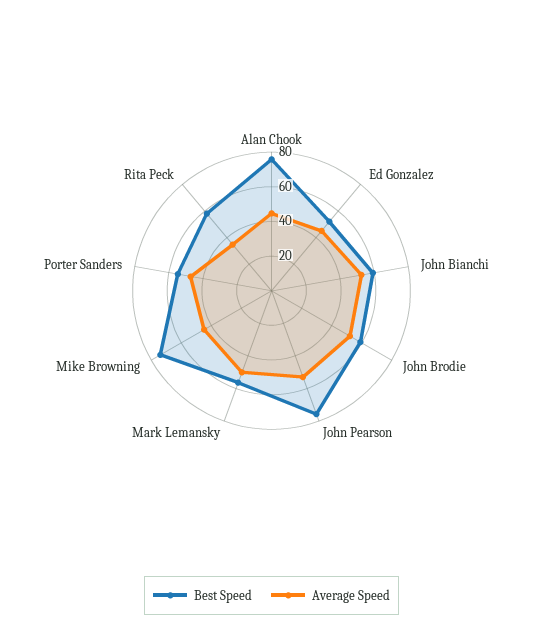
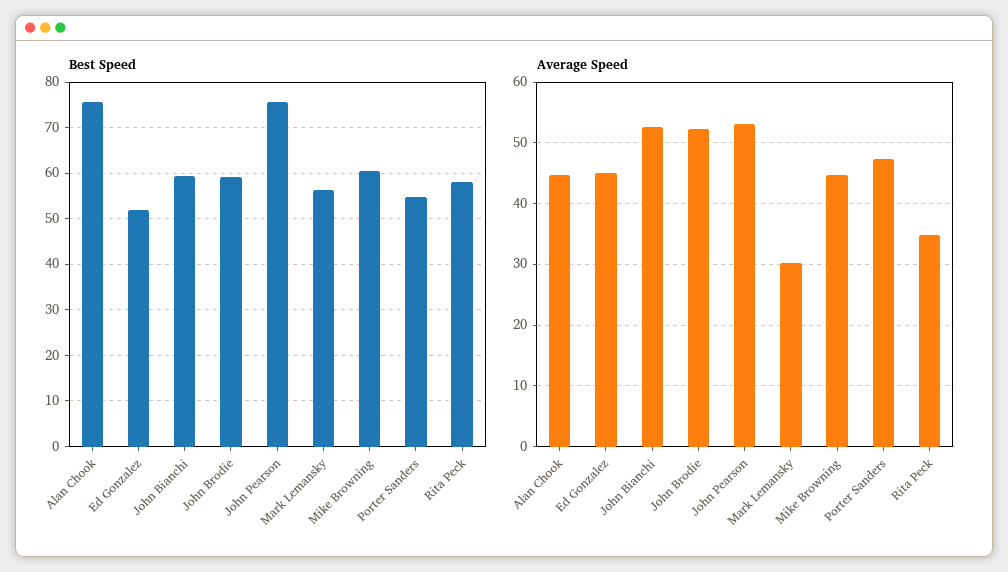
  {
    "Best Speed": {
      "Alan Chook": 76,
      "Ed Gonzalez": 52,
      "John Bianchi": 60,
      "John Brodie": 60,
      "John Pearson": 76,
      "Mark Lemansky": 56,
-     "Mike Browning": 75,
+     "Mike Browning": 60,
      "Porter Sanders": 54,
      "Rita Peck": 58
    },
    "Average Speed": {
      "Alan Chook": 45,
      "Ed Gonzalez": 45,
      "John Bianchi": 53,
      "John Brodie": 52,
      "John Pearson": 53,
-     "Mark Lemansky": 50,
+     "Mark Lemansky": 30,
      "Mike Browning": 45,
      "Porter Sanders": 47,
      "Rita Peck": 35
    }
  }

